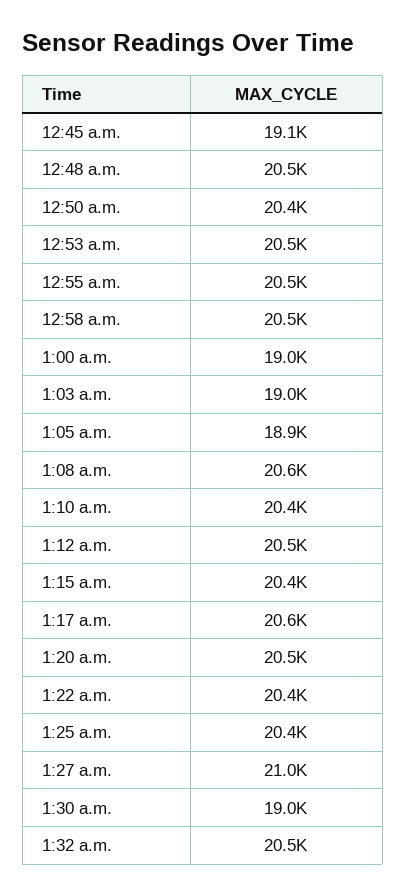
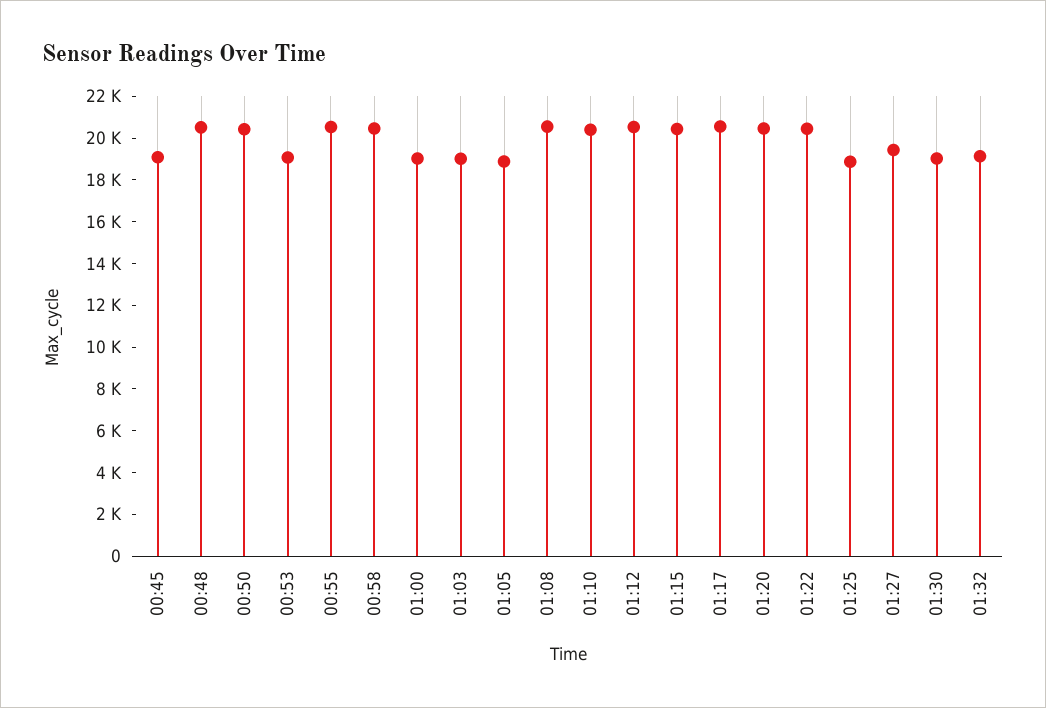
  {
    "12:45 a.m.": 19100,
    "12:48 a.m.": 20500,
    "12:50 a.m.": 20400,
-   "12:53 a.m.": 20500,
+   "12:53 a.m.": 19000,
    "12:55 a.m.": 20500,
    "12:58 a.m.": 20500,
    "1:00 a.m.": 19000,
    "1:03 a.m.": 19000,
    "1:05 a.m.": 18900,
    "1:08 a.m.": 20600,
    "1:10 a.m.": 20400,
    "1:12 a.m.": 20500,
    "1:15 a.m.": 20400,
    "1:17 a.m.": 20600,
    "1:20 a.m.": 20500,
    "1:22 a.m.": 20400,
-   "1:25 a.m.": 20400,
+   "1:25 a.m.": 19000,
-   "1:27 a.m.": 21000,
+   "1:27 a.m.": 19500,
    "1:30 a.m.": 19000,
-   "1:32 a.m.": 20500
+   "1:32 a.m.": 19000
  }

